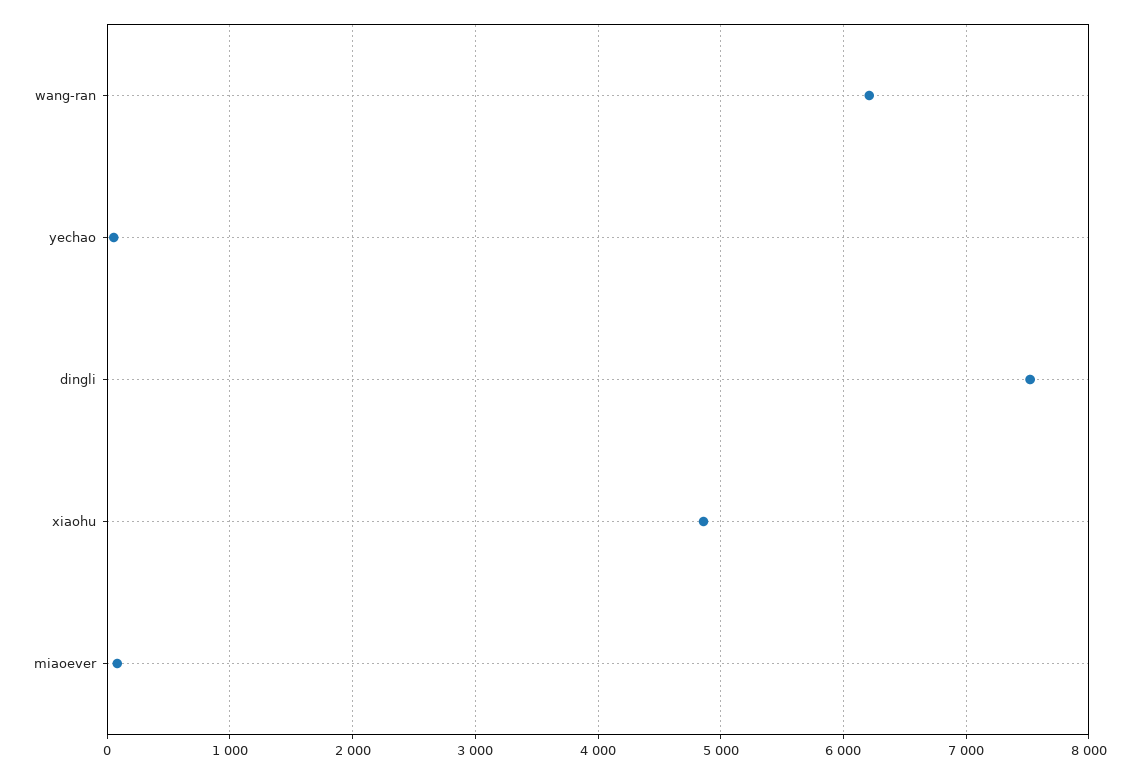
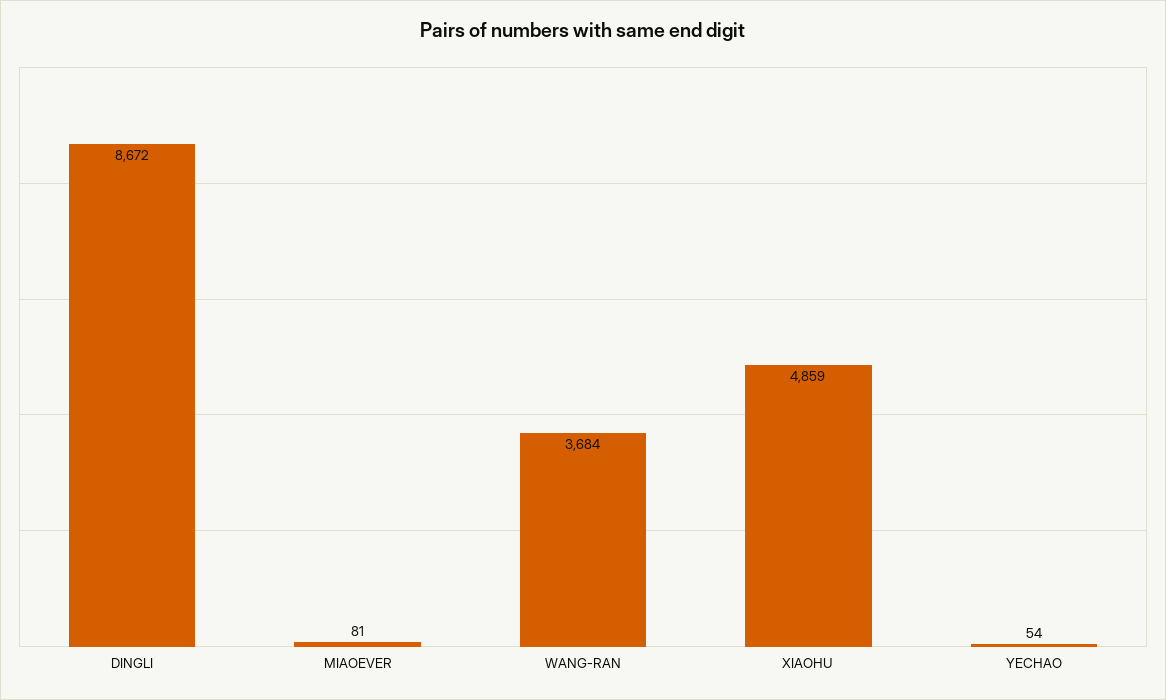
  {
-   "wang-ran": 6200,
+   "wang-ran": 3684,
    "yechao": 54,
-   "dingli": 7500,
+   "dingli": 8672,
    "xiaohu": 4859,
    "miaoever": 81
  }

